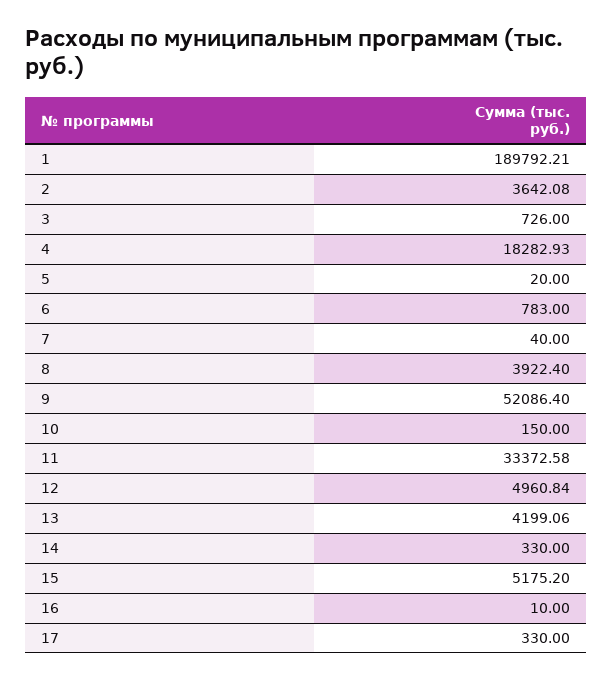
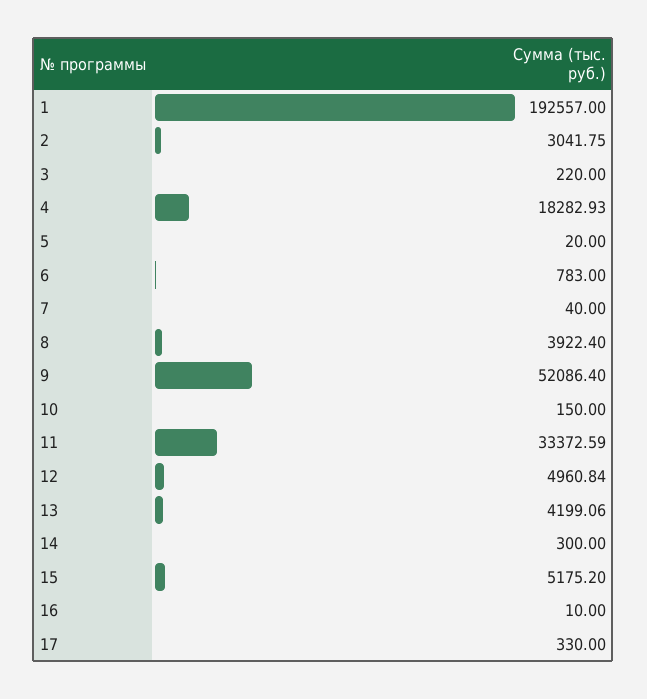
  {
-   "1": 189792.21,
+   "1": 192557,
-   "2": 3642.08,
+   "2": 3041.75,
-   "3": 726,
+   "3": 220,
    "4": 18282.93,
    "5": 20,
    "6": 783,
    "7": 40,
    "8": 3922.4,
    "9": 52086.4,
    "10": 150,
-   "11": 33372.58,
+   "11": 33372.59,
    "12": 4960.84,
    "13": 4199.06,
-   "14": 330,
+   "14": 300,
    "15": 5175.2,
    "16": 10,
    "17": 330
  }

